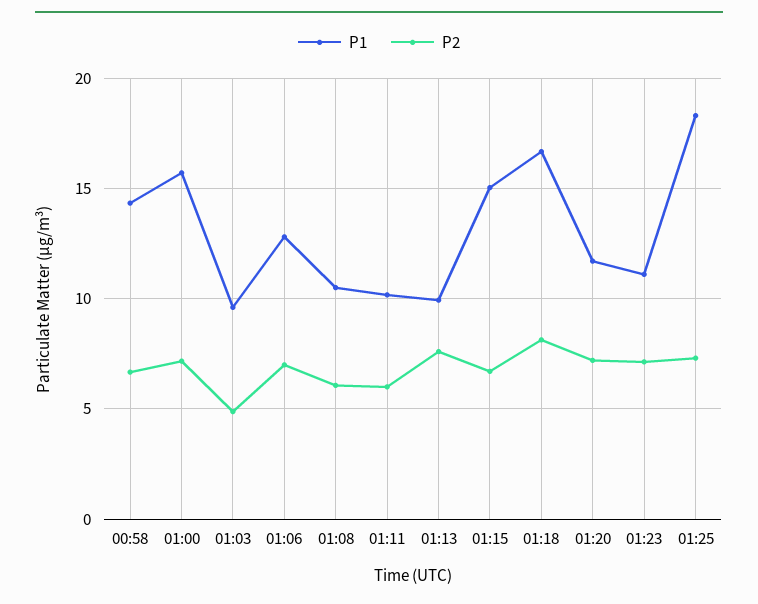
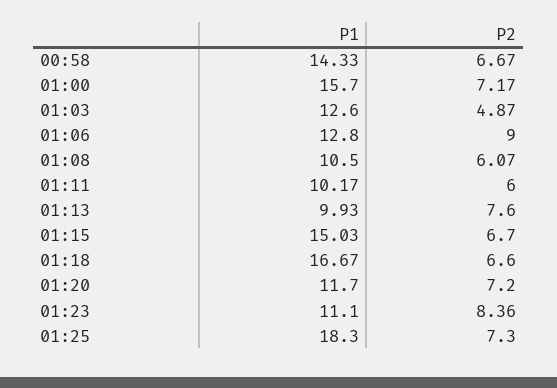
  {
    "P1": {
      "00:58": 14.33,
      "01:00": 15.7,
-     "01:03": 9.5,
+     "01:03": 12.6,
      "01:06": 12.8,
      "01:08": 10.5,
      "01:11": 10.17,
      "01:13": 9.93,
      "01:15": 15.03,
      "01:18": 16.67,
      "01:20": 11.7,
      "01:23": 11.1,
      "01:25": 18.3
    },
    "P2": {
      "00:58": 6.67,
      "01:00": 7.17,
      "01:03": 4.87,
-     "01:06": 7,
+     "01:06": 9,
      "01:08": 6.07,
      "01:11": 6,
      "01:13": 7.6,
      "01:15": 6.7,
-     "01:18": 8,
+     "01:18": 6.6,
      "01:20": 7.2,
-     "01:23": 7,
+     "01:23": 8.36,
      "01:25": 7.3
    }
  }

